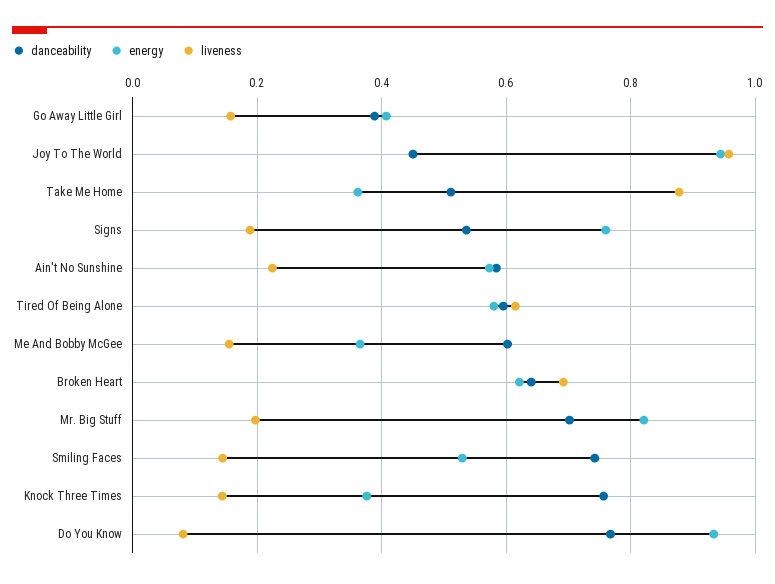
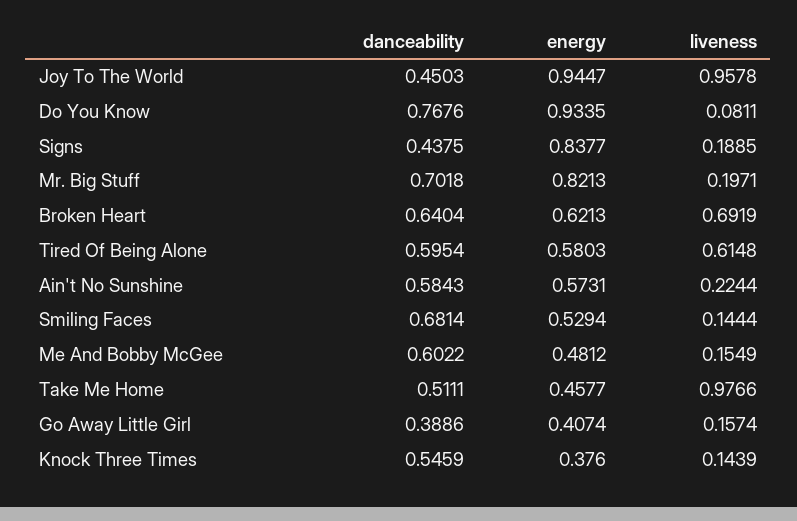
  {
    "danceability": {
      "Go Away Little Girl": 0.3886,
      "Joy To The World": 0.4503,
      "Take Me Home": 0.5111,
-     "Signs": 0.54,
+     "Signs": 0.4375,
      "Ain't No Sunshine": 0.5843,
      "Tired Of Being Alone": 0.5954,
      "Me And Bobby McGee": 0.6022,
      "Broken Heart": 0.6404,
      "Mr. Big Stuff": 0.7018,
-     "Smiling Faces": 0.74,
+     "Smiling Faces": 0.6814,
-     "Knock Three Times": 0.76,
+     "Knock Three Times": 0.5459,
      "Do You Know": 0.7676
    },
    "energy": {
      "Go Away Little Girl": 0.4074,
      "Joy To The World": 0.9447,
-     "Take Me Home": 0.36,
+     "Take Me Home": 0.4577,
-     "Signs": 0.76,
+     "Signs": 0.8377,
      "Ain't No Sunshine": 0.5731,
      "Tired Of Being Alone": 0.5803,
-     "Me And Bobby McGee": 0.36,
+     "Me And Bobby McGee": 0.4812,
      "Broken Heart": 0.6213,
      "Mr. Big Stuff": 0.8213,
      "Smiling Faces": 0.5294,
      "Knock Three Times": 0.376,
      "Do You Know": 0.9335
    },
    "liveness": {
      "Go Away Little Girl": 0.1574,
      "Joy To The World": 0.9578,
-     "Take Me Home": 0.88,
+     "Take Me Home": 0.9766,
      "Signs": 0.1885,
      "Ain't No Sunshine": 0.2244,
      "Tired Of Being Alone": 0.6148,
      "Me And Bobby McGee": 0.1549,
      "Broken Heart": 0.6919,
      "Mr. Big Stuff": 0.1971,
      "Smiling Faces": 0.1444,
      "Knock Three Times": 0.1439,
      "Do You Know": 0.0811
    }
  }

